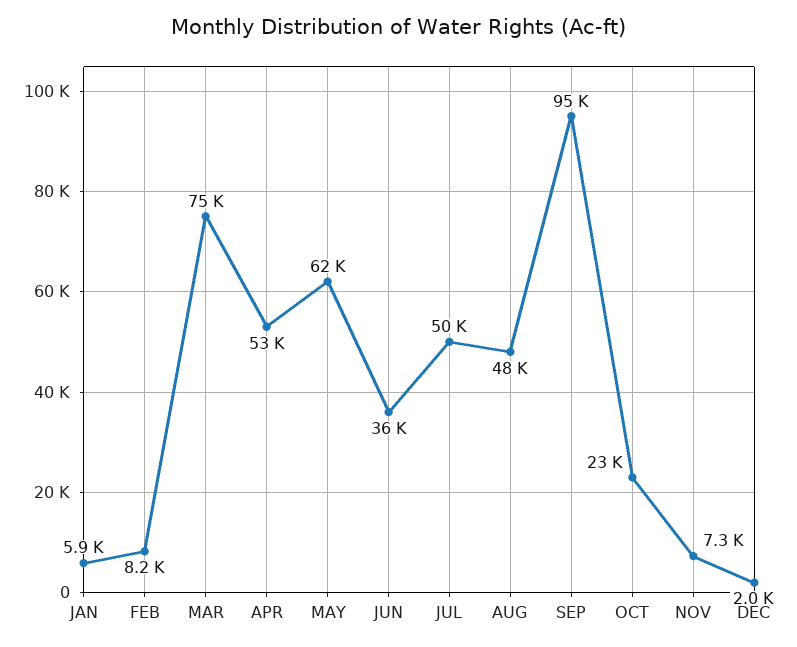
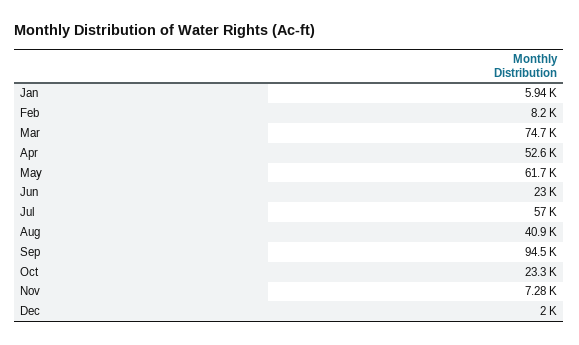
  {
    "JAN": 5940,
    "FEB": 8200,
    "MAR": 74700,
    "APR": 52600,
    "MAY": 61700,
-   "JUN": 36000,
+   "JUN": 23000,
-   "JUL": 50000,
+   "JUL": 57000,
-   "AUG": 48000,
+   "AUG": 40900,
    "SEP": 94500,
    "OCT": 23300,
    "NOV": 7280,
    "DEC": 2000
  }

